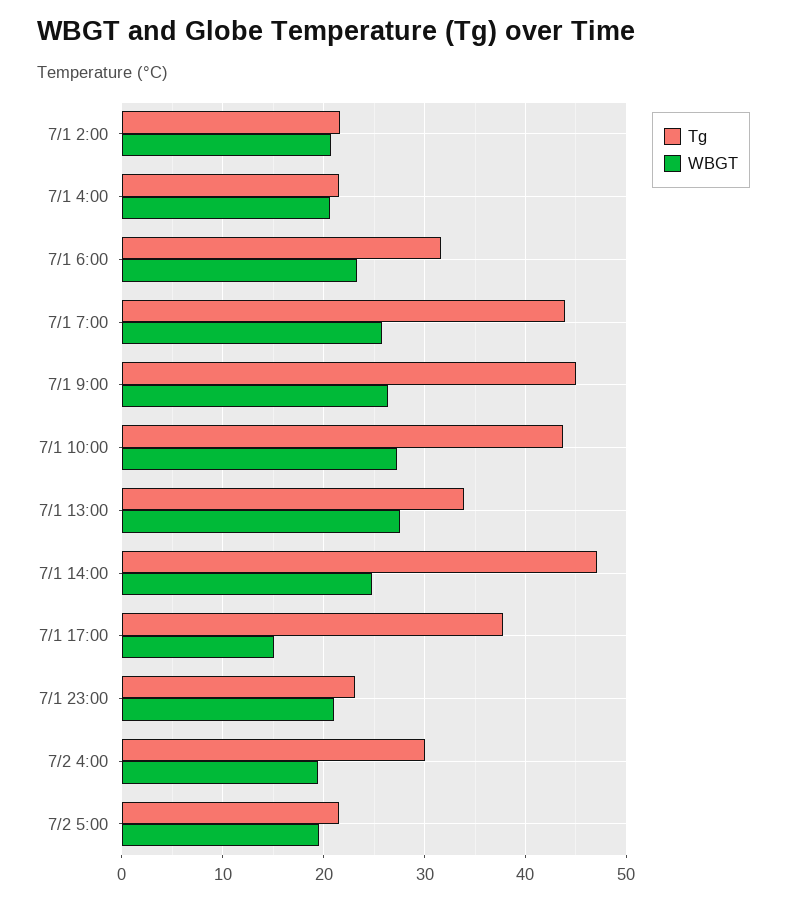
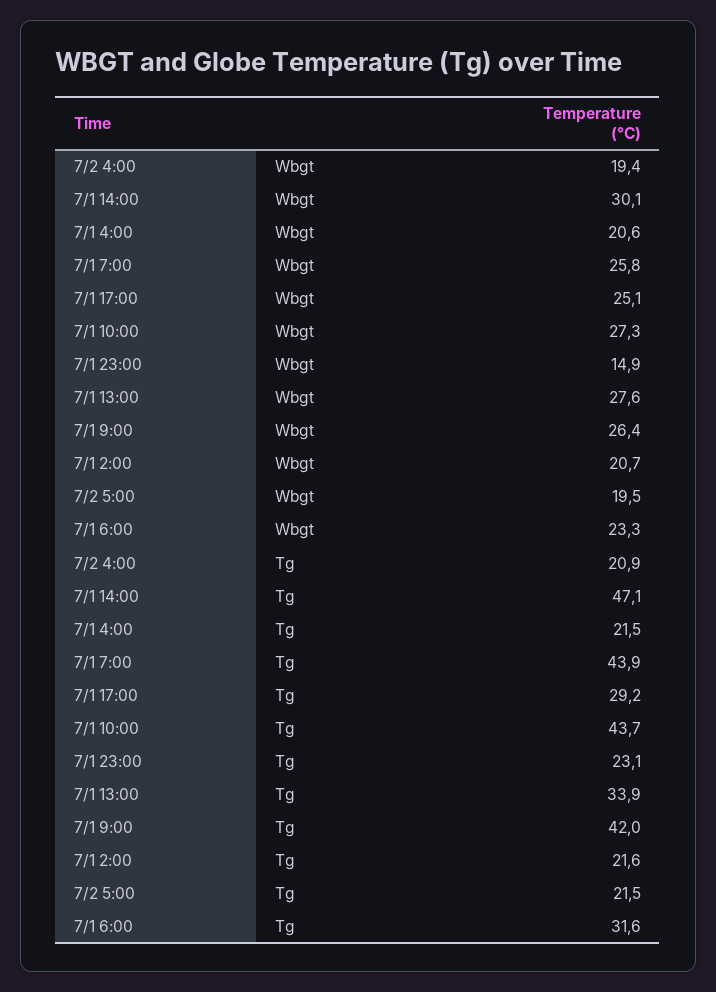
  {
    "Tg": {
      "7/1 2:00": 21.6,
      "7/1 4:00": 21.5,
      "7/1 6:00": 31.6,
      "7/1 7:00": 43.9,
-     "7/1 9:00": 45,
+     "7/1 9:00": 42,
      "7/1 10:00": 43.7,
      "7/1 13:00": 33.9,
      "7/1 14:00": 47.1,
-     "7/1 17:00": 38,
+     "7/1 17:00": 29.2,
      "7/1 23:00": 23.1,
-     "7/2 4:00": 30,
+     "7/2 4:00": 20.9,
      "7/2 5:00": 21.5
    },
    "WBGT": {
      "7/1 2:00": 20.7,
      "7/1 4:00": 20.6,
      "7/1 6:00": 23.3,
      "7/1 7:00": 25.8,
      "7/1 9:00": 26.4,
      "7/1 10:00": 27.3,
      "7/1 13:00": 27.6,
-     "7/1 14:00": 25,
+     "7/1 14:00": 30.1,
-     "7/1 17:00": 15,
+     "7/1 17:00": 25.1,
-     "7/1 23:00": 21,
+     "7/1 23:00": 14.9,
      "7/2 4:00": 19.4,
      "7/2 5:00": 19.5
    }
  }

